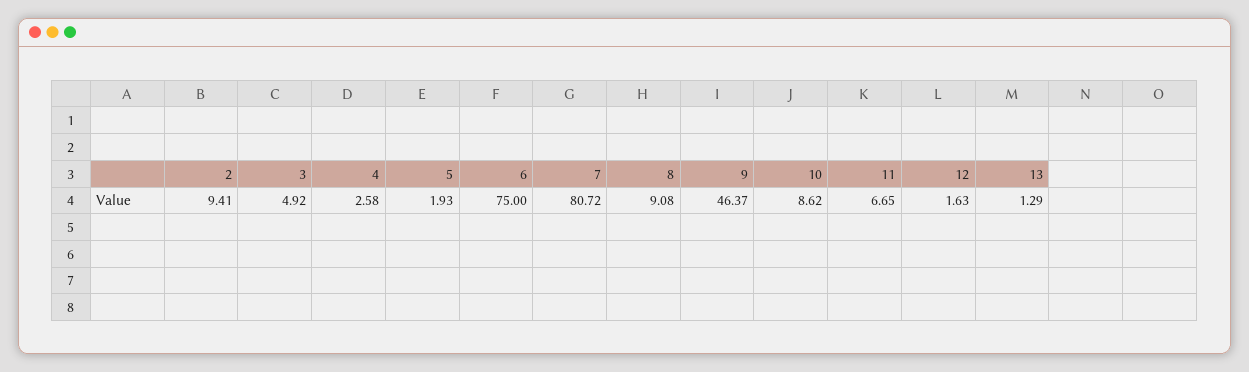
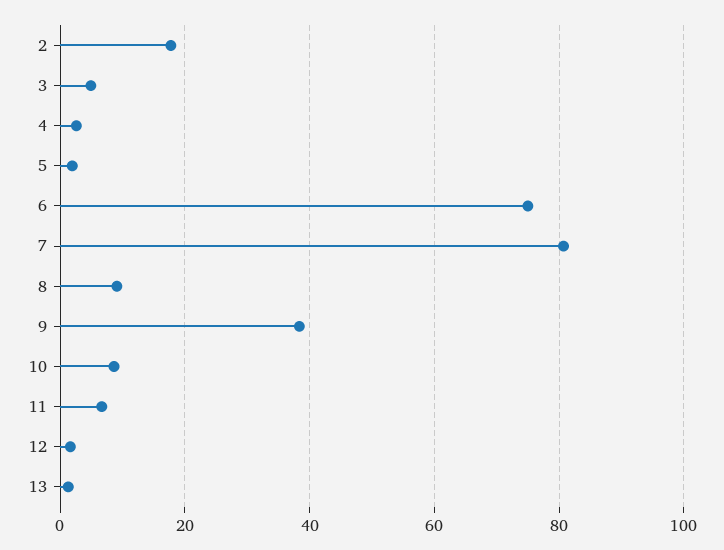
  {
-   "2": 9.41,
+   "2": 18,
    "3": 4.92,
    "4": 2.58,
    "5": 1.93,
    "6": 75,
    "7": 80.72,
    "8": 9.08,
-   "9": 46.37,
+   "9": 38,
    "10": 8.62,
    "11": 6.65,
    "12": 1.63,
    "13": 1.29
  }

